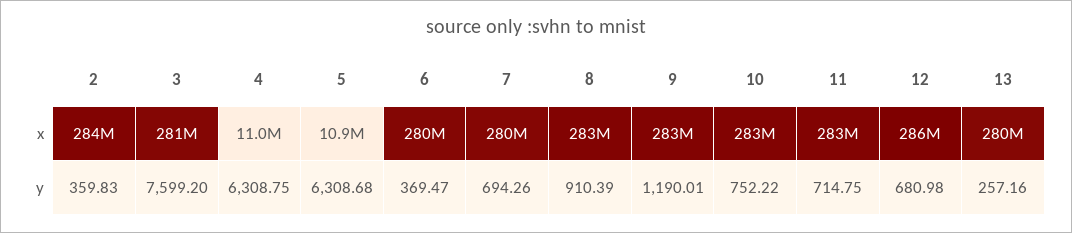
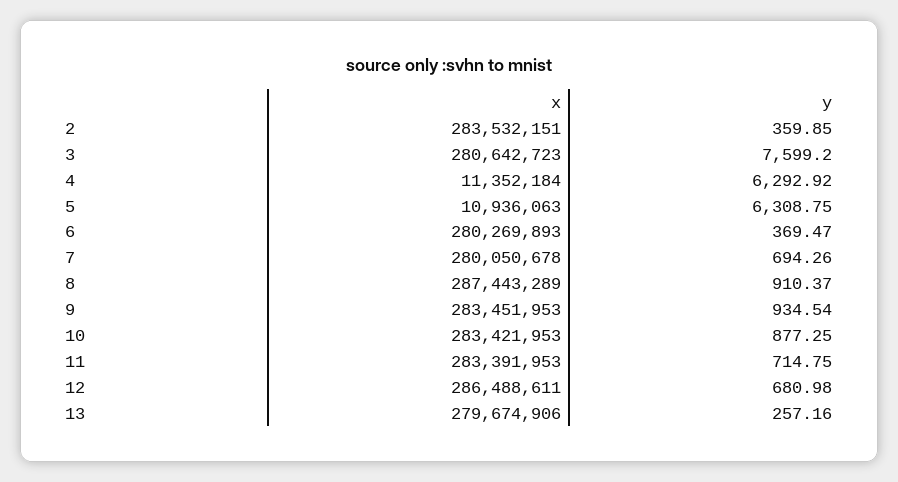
  {
    "2": {
      "x": 283532151,
-     "y": 359.83
+     "y": 359.85
    },
    "3": {
      "x": 280642723,
      "y": 7599.2
    },
    "4": {
-     "x": 11000000,
+     "x": 11352184,
-     "y": 6308.75
+     "y": 6292.92
    },
    "5": {
      "x": 10936063,
-     "y": 6308.68
+     "y": 6308.75
    },
    "6": {
      "x": 280269893,
      "y": 369.47
    },
    "7": {
      "x": 280050678,
      "y": 694.26
    },
    "8": {
-     "x": 283000000,
+     "x": 287443289,
-     "y": 910.39
+     "y": 910.37
    },
    "9": {
      "x": 283451953,
-     "y": 1190.01
+     "y": 934.54
    },
    "10": {
      "x": 283421953,
-     "y": 752.22
+     "y": 877.25
    },
    "11": {
      "x": 283391953,
      "y": 714.75
    },
    "12": {
      "x": 286488611,
      "y": 680.98
    },
    "13": {
      "x": 279674906,
      "y": 257.16
    }
  }

